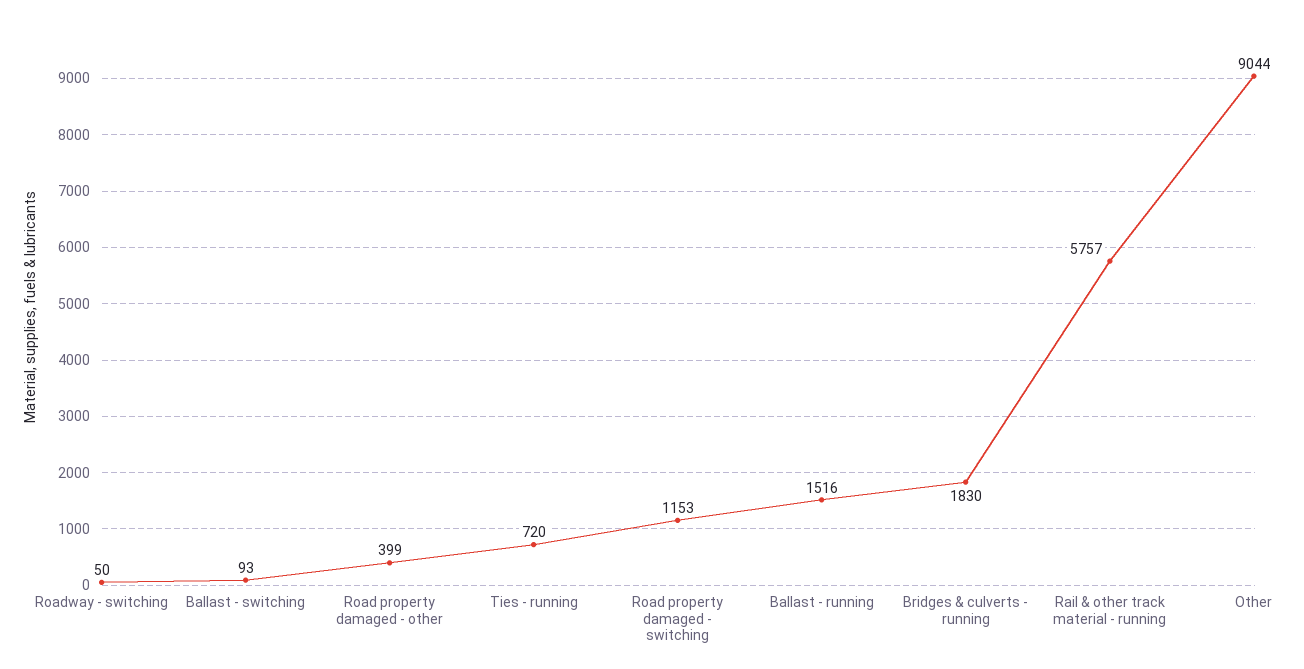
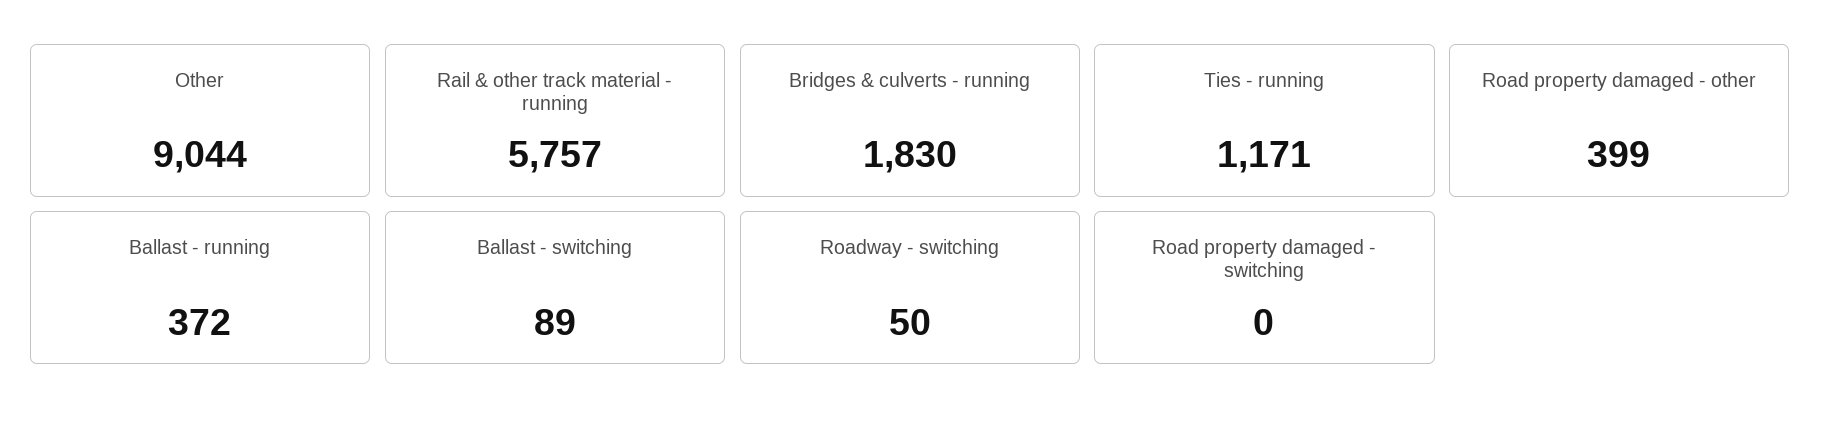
  {
    "Roadway - switching": 50,
-   "Ballast - switching": 93,
+   "Ballast - switching": 89,
    "Road property damaged - other": 399,
-   "Ties - running": 720,
+   "Ties - running": 1171,
-   "Road property damaged - switching": 1153,
+   "Road property damaged - switching": 0,
-   "Ballast - running": 1516,
+   "Ballast - running": 372,
    "Bridges & culverts - running": 1830,
    "Rail & other track material - running": 5757,
    "Other": 9044
  }

